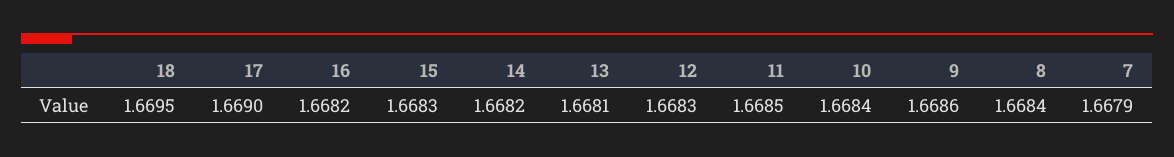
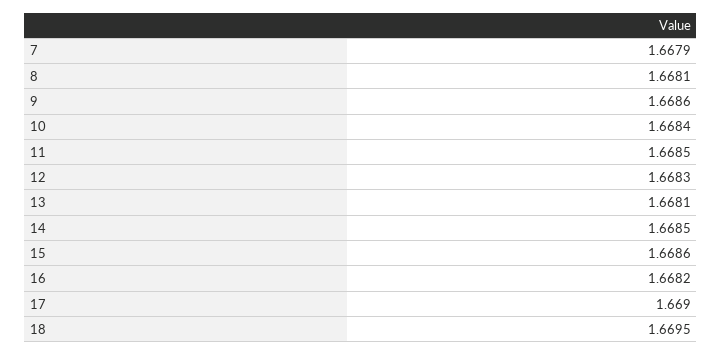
  {
    "18": 1.6695,
    "17": 1.669,
    "16": 1.6682,
-   "15": 1.6683,
+   "15": 1.6686,
-   "14": 1.6682,
+   "14": 1.6685,
    "13": 1.6681,
    "12": 1.6683,
    "11": 1.6685,
    "10": 1.6684,
    "9": 1.6686,
-   "8": 1.6684,
+   "8": 1.6681,
    "7": 1.6679
  }

